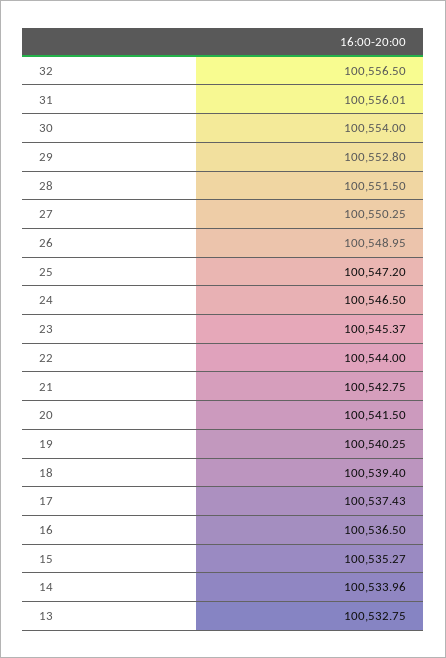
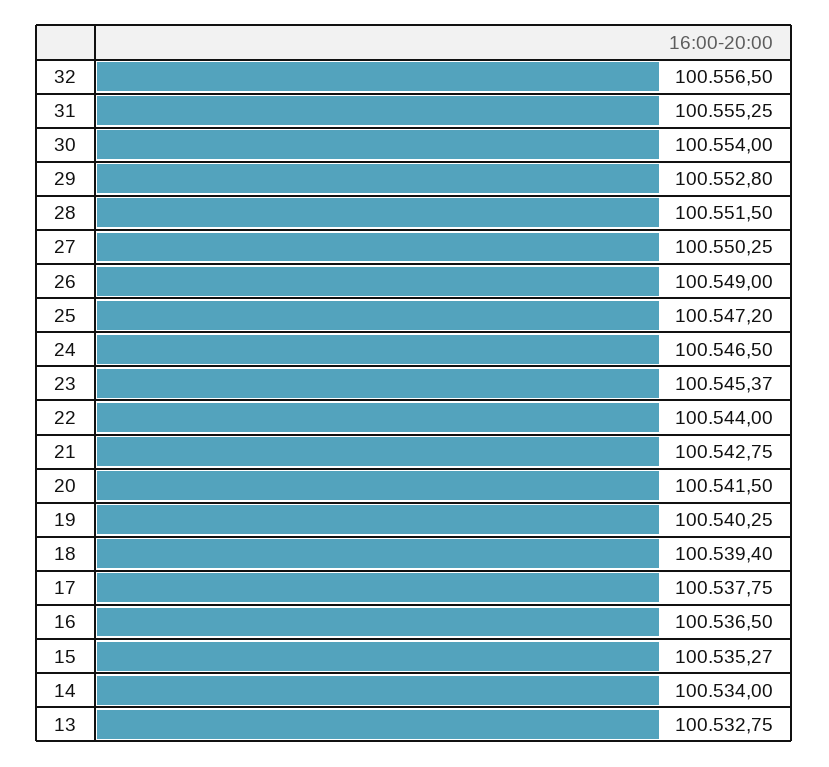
  {
    "32": 100556.5,
-   "31": 100556.01,
+   "31": 100555.25,
    "30": 100554,
    "29": 100552.8,
    "28": 100551.5,
    "27": 100550.25,
-   "26": 100548.95,
+   "26": 100549,
    "25": 100547.2,
    "24": 100546.5,
    "23": 100545.37,
    "22": 100544,
    "21": 100542.75,
    "20": 100541.5,
    "19": 100540.25,
    "18": 100539.4,
-   "17": 100537.43,
+   "17": 100537.75,
    "16": 100536.5,
    "15": 100535.27,
-   "14": 100533.96,
+   "14": 100534,
    "13": 100532.75
  }

